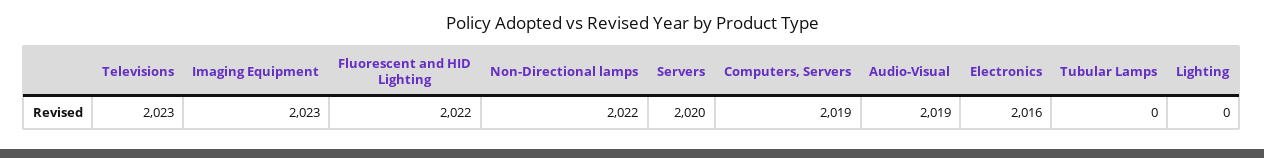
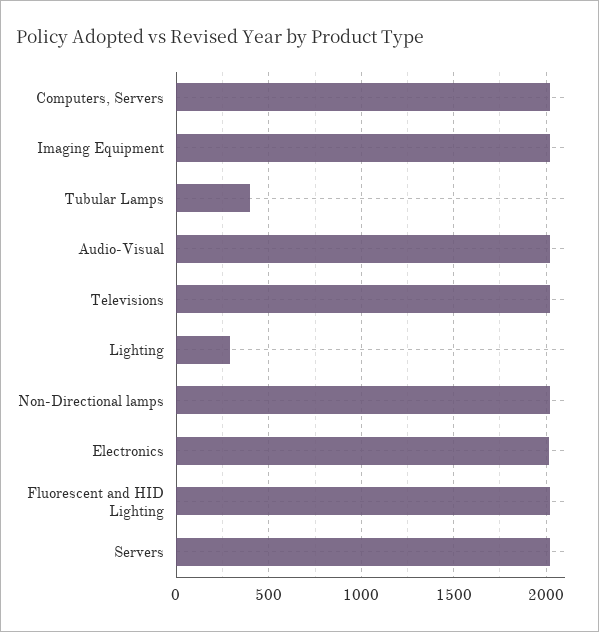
  {
    "Televisions": 2023,
    "Imaging Equipment": 2023,
    "Fluorescent and HID Lighting": 2022,
    "Non-Directional lamps": 2022,
    "Servers": 2020,
    "Computers, Servers": 2019,
    "Audio-Visual": 2019,
    "Electronics": 2016,
-   "Tubular Lamps": 0,
+   "Tubular Lamps": 400,
-   "Lighting": 0
+   "Lighting": 300
  }

